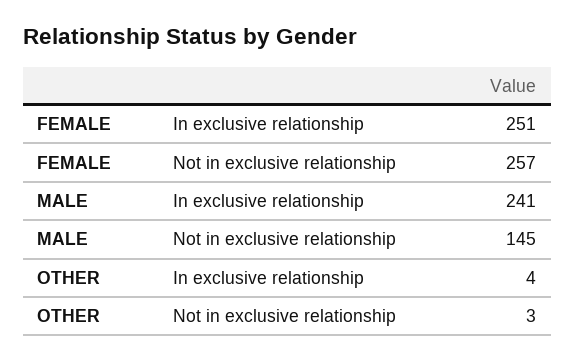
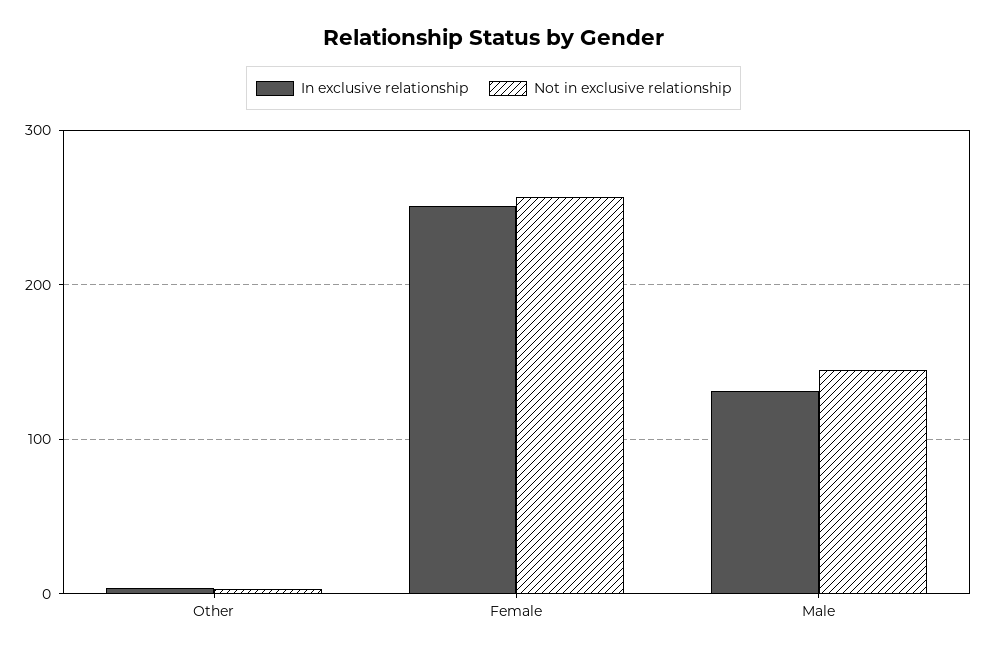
  {
    "In exclusive relationship": {
      "FEMALE": 251,
-     "MALE": 241,
+     "MALE": 130,
      "OTHER": 4
    },
    "Not in exclusive relationship": {
      "FEMALE": 257,
      "MALE": 145,
      "OTHER": 3
    }
  }

